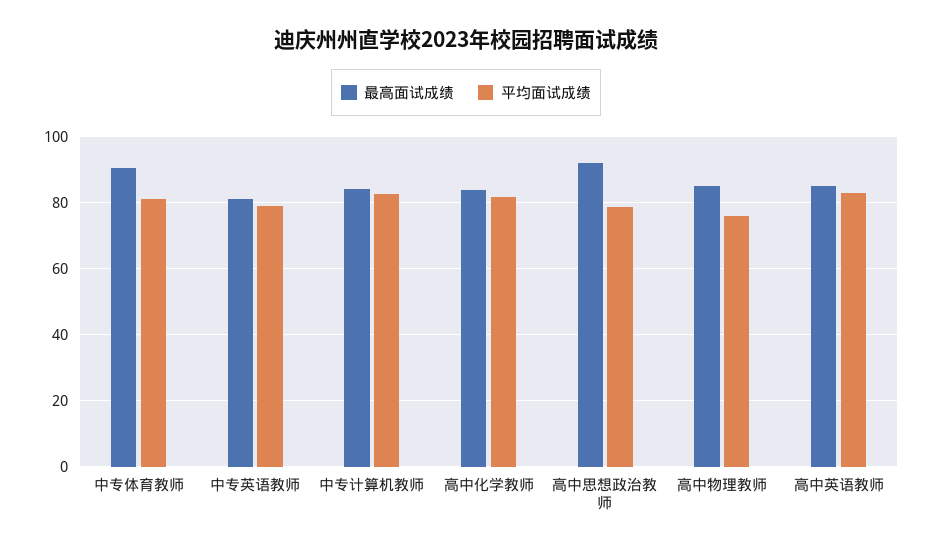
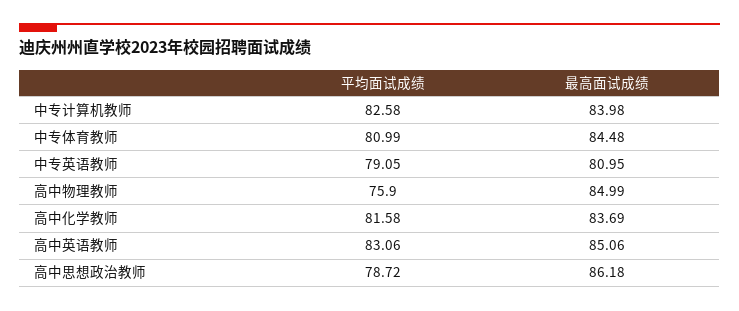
  {
    "最高面试成绩": {
-     "中专体育教师": 90,
+     "中专体育教师": 84.48,
      "中专英语教师": 80.95,
      "中专计算机教师": 83.98,
      "高中化学教师": 83.69,
-     "高中思想政治教师": 92,
+     "高中思想政治教师": 86.18,
      "高中物理教师": 84.99,
      "高中英语教师": 85.06
    },
    "平均面试成绩": {
      "中专体育教师": 80.99,
      "中专英语教师": 79.05,
      "中专计算机教师": 82.58,
      "高中化学教师": 81.58,
      "高中思想政治教师": 78.72,
      "高中物理教师": 75.9,
      "高中英语教师": 83.06
    }
  }

